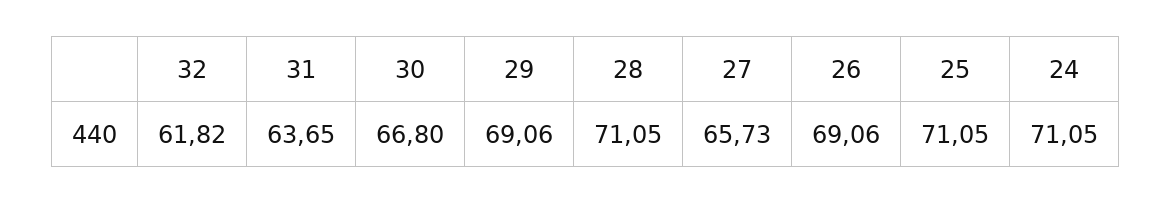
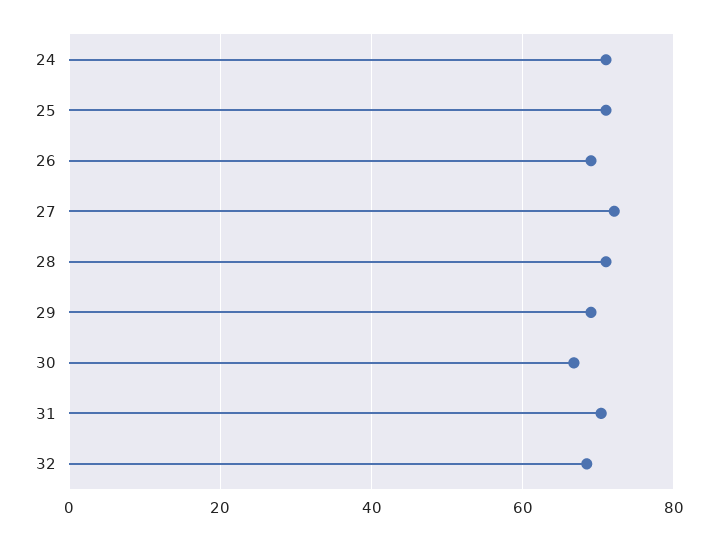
  {
-   "32": 61.82,
+   "32": 68,
-   "31": 63.65,
+   "31": 70,
    "30": 66.8,
    "29": 69.06,
    "28": 71.05,
-   "27": 65.73,
+   "27": 72,
    "26": 69.06,
    "25": 71.05,
    "24": 71.05
  }

